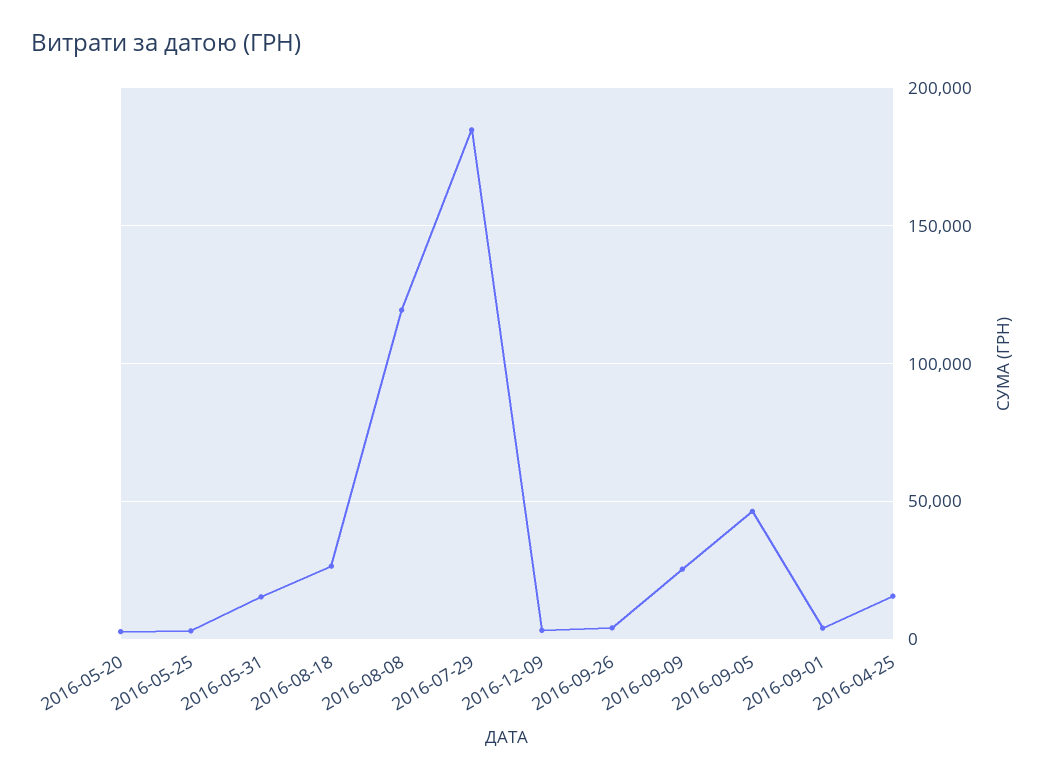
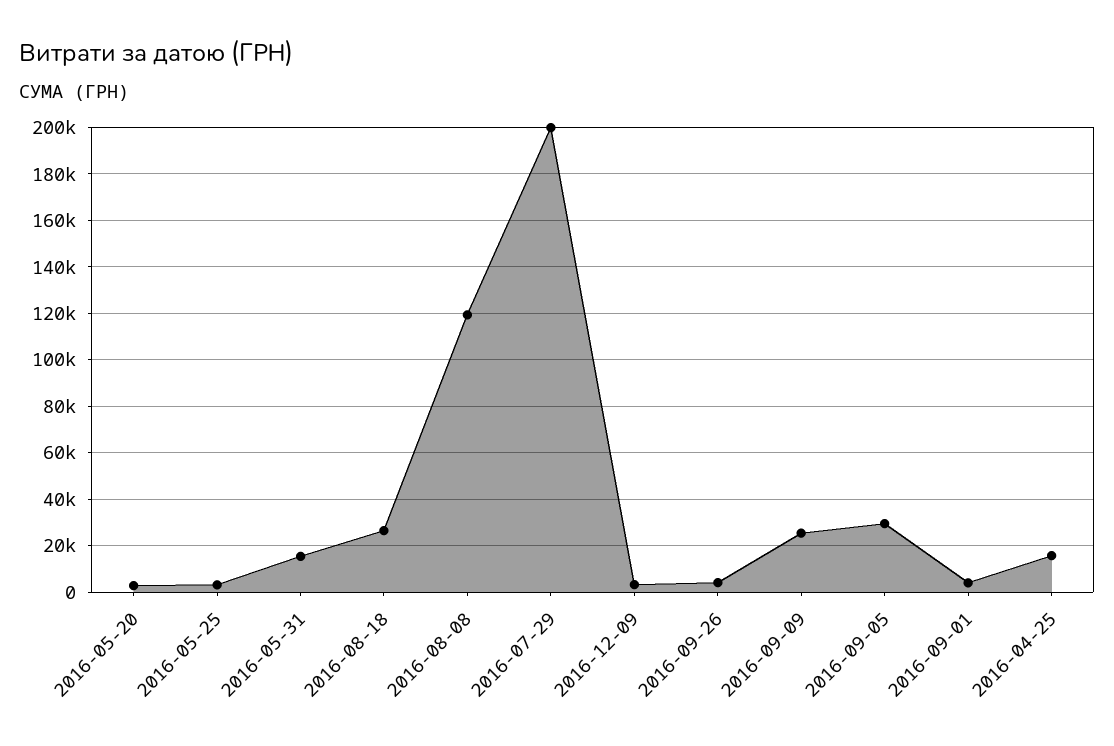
  {
    "2016-05-20": 5000,
    "2016-05-25": 5000,
    "2016-05-31": 15000,
    "2016-08-18": 25000,
    "2016-08-08": 120000,
-   "2016-07-29": 185000,
+   "2016-07-29": 200000,
    "2016-12-09": 5000,
    "2016-09-26": 5000,
    "2016-09-09": 25000,
-   "2016-09-05": 45000,
+   "2016-09-05": 30000,
    "2016-09-01": 5000,
    "2016-04-25": 15000
  }

